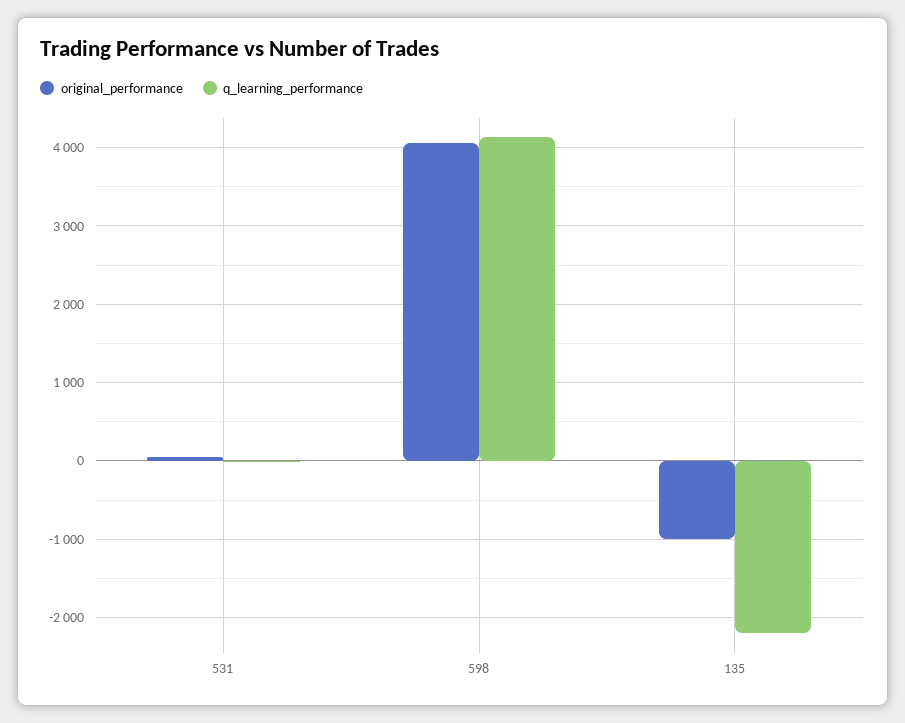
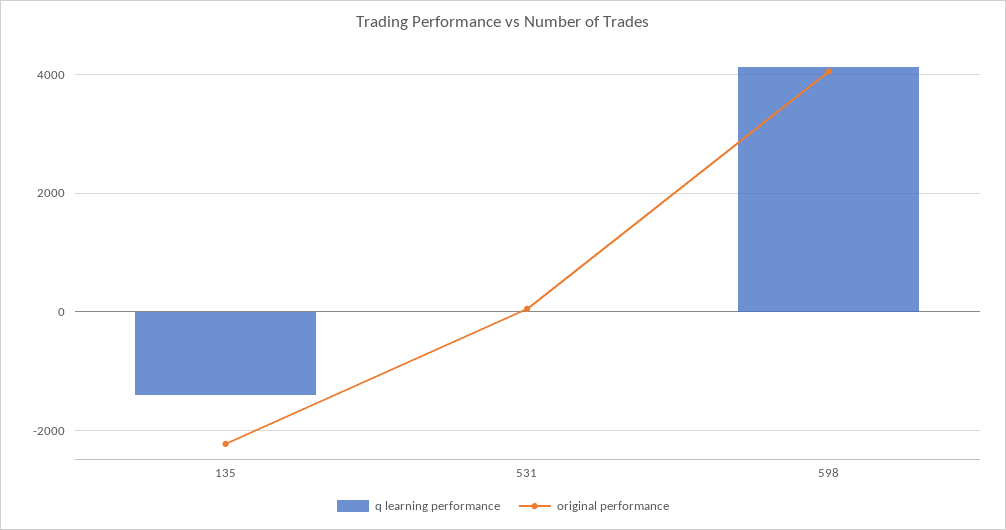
  {
    "original_performance": {
      "531": 100,
      "598": 4100,
-     "135": -1000
+     "135": -2200
    },
    "q_learning_performance": {
      "531": 0,
      "598": 4100,
-     "135": -2200
+     "135": -1400
    }
  }

